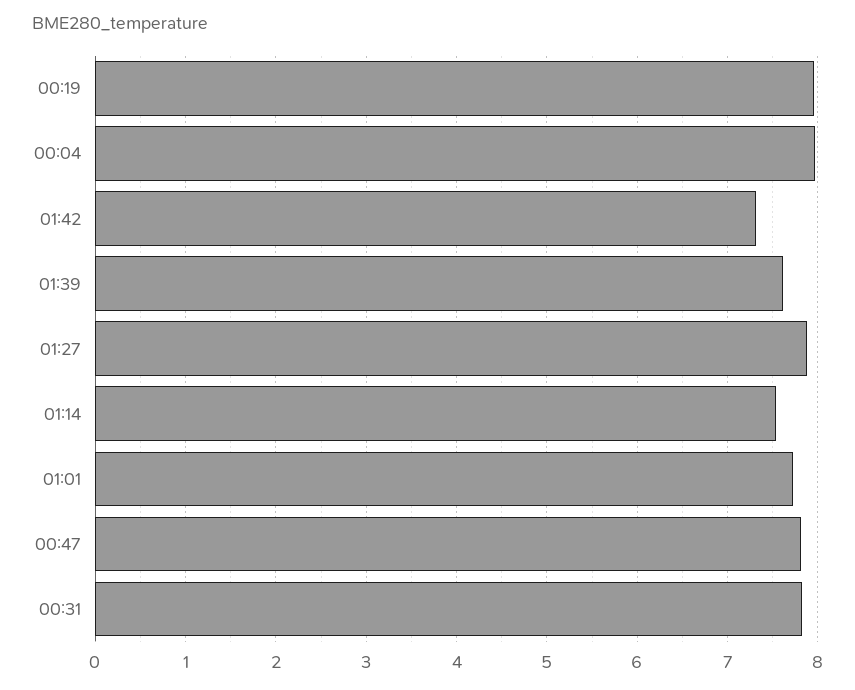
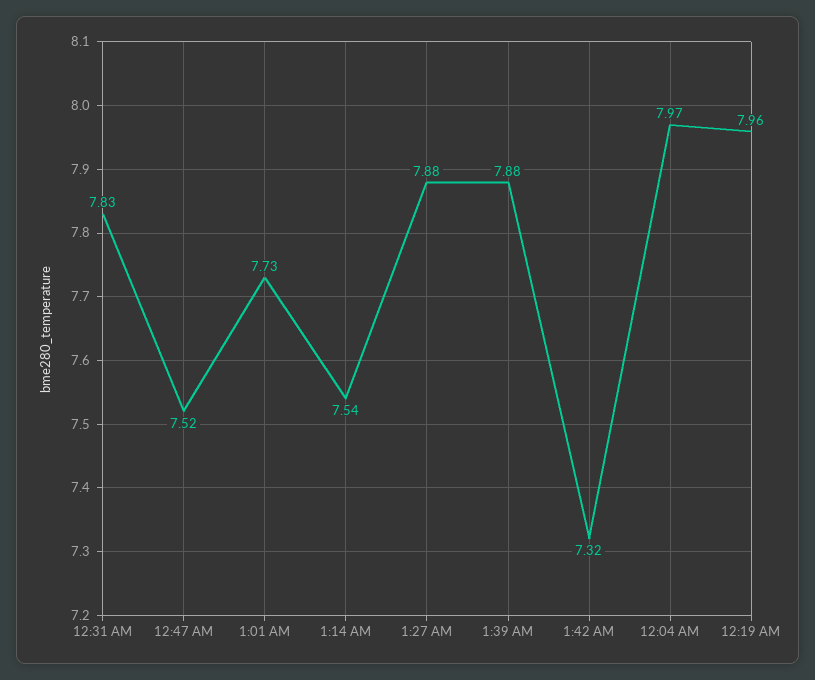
  {
    "00:19": 7.96,
    "00:04": 7.97,
    "01:42": 7.32,
-   "01:39": 7.6,
+   "01:39": 7.88,
    "01:27": 7.88,
    "01:14": 7.54,
    "01:01": 7.73,
-   "00:47": 7.8,
+   "00:47": 7.52,
    "00:31": 7.83
  }

